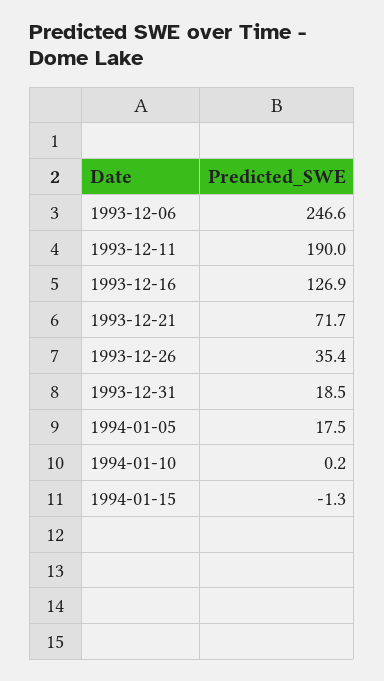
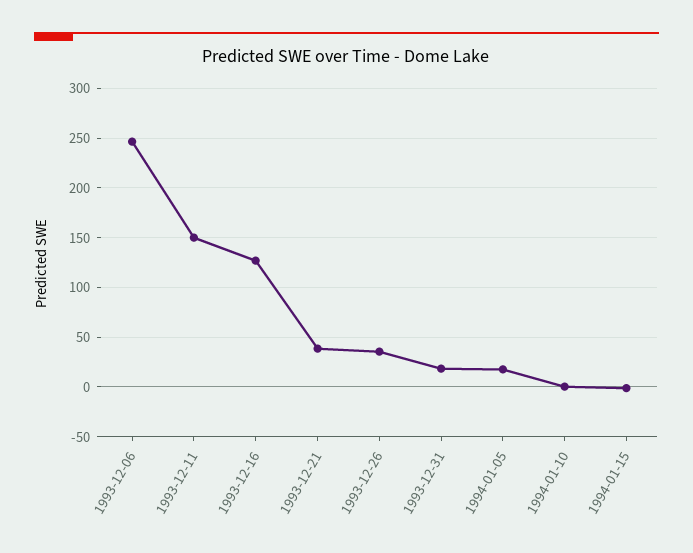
  {
    "1993-12-06": 246.6,
-   "1993-12-11": 190,
+   "1993-12-11": 150,
    "1993-12-16": 126.9,
-   "1993-12-21": 71.7,
+   "1993-12-21": 40,
    "1993-12-26": 35.4,
    "1993-12-31": 18.5,
    "1994-01-05": 17.5,
    "1994-01-10": 0.2,
    "1994-01-15": -1.3
  }

